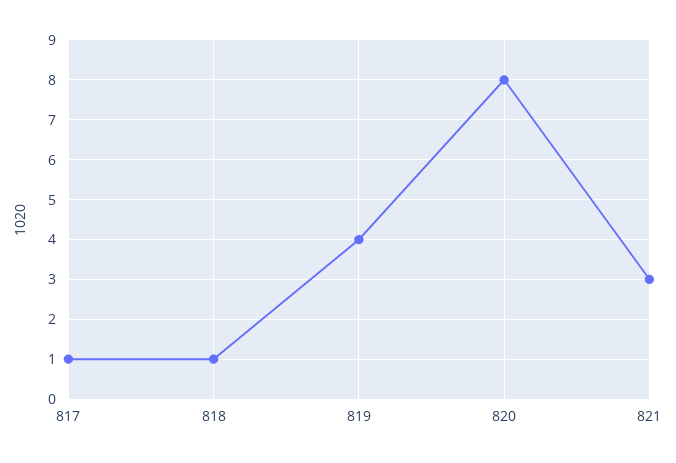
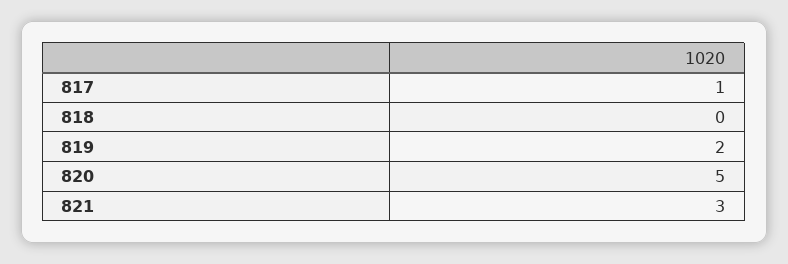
  {
    "817": 1,
-   "818": 1,
+   "818": 0,
-   "819": 4,
+   "819": 2,
-   "820": 8,
+   "820": 5,
    "821": 3
  }

